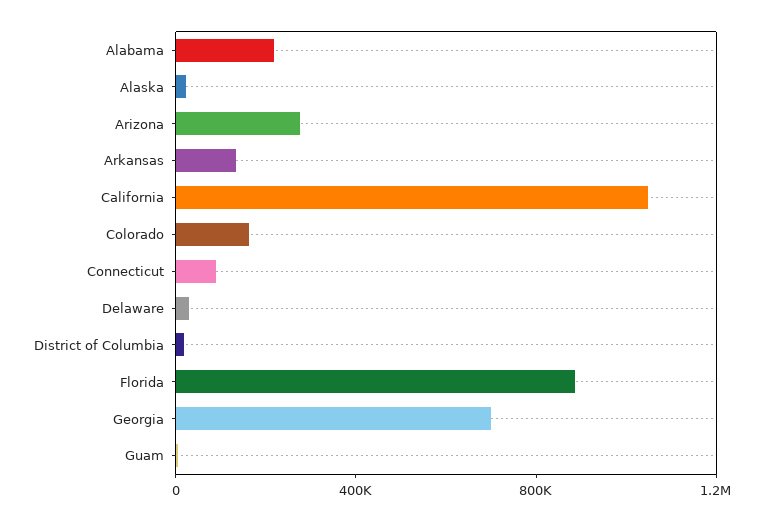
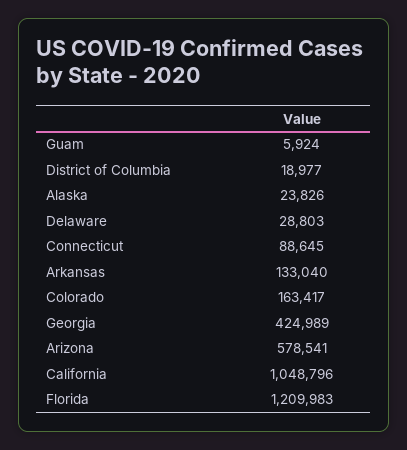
  {
-   "Alabama": 200000,
    "Alaska": 23826,
-   "Arizona": 300000,
+   "Arizona": 578541,
    "Arkansas": 133040,
    "California": 1048796,
    "Colorado": 163417,
    "Connecticut": 88645,
    "Delaware": 28803,
    "District of Columbia": 18977,
-   "Florida": 900000,
+   "Florida": 1209983,
-   "Georgia": 700000,
+   "Georgia": 424989,
    "Guam": 5924
  }

